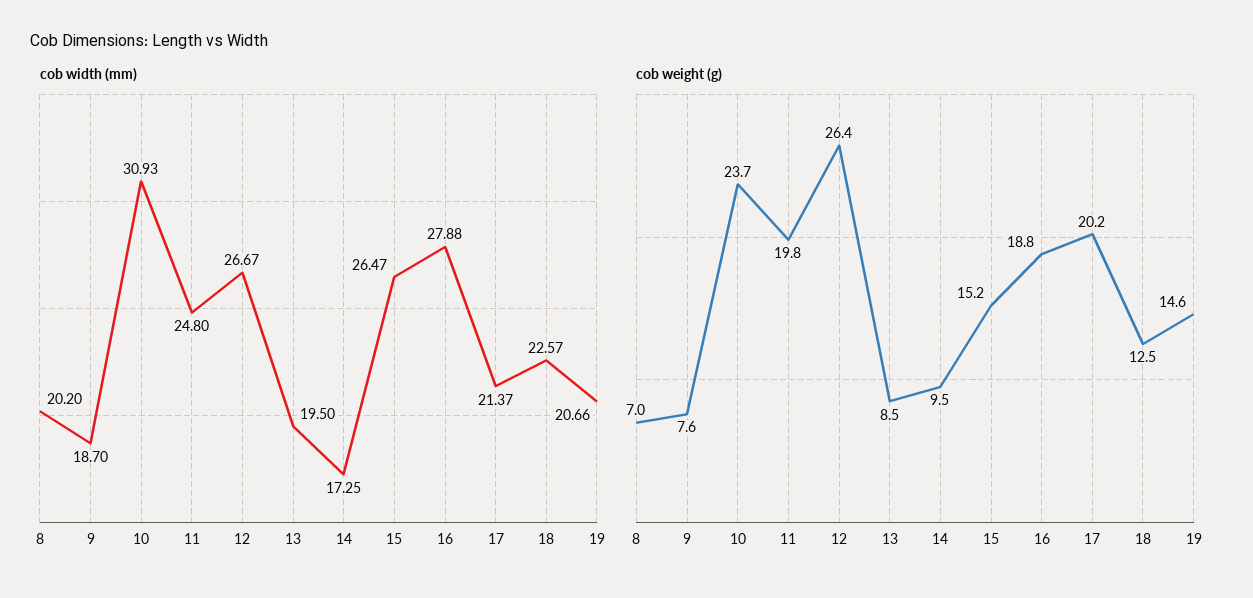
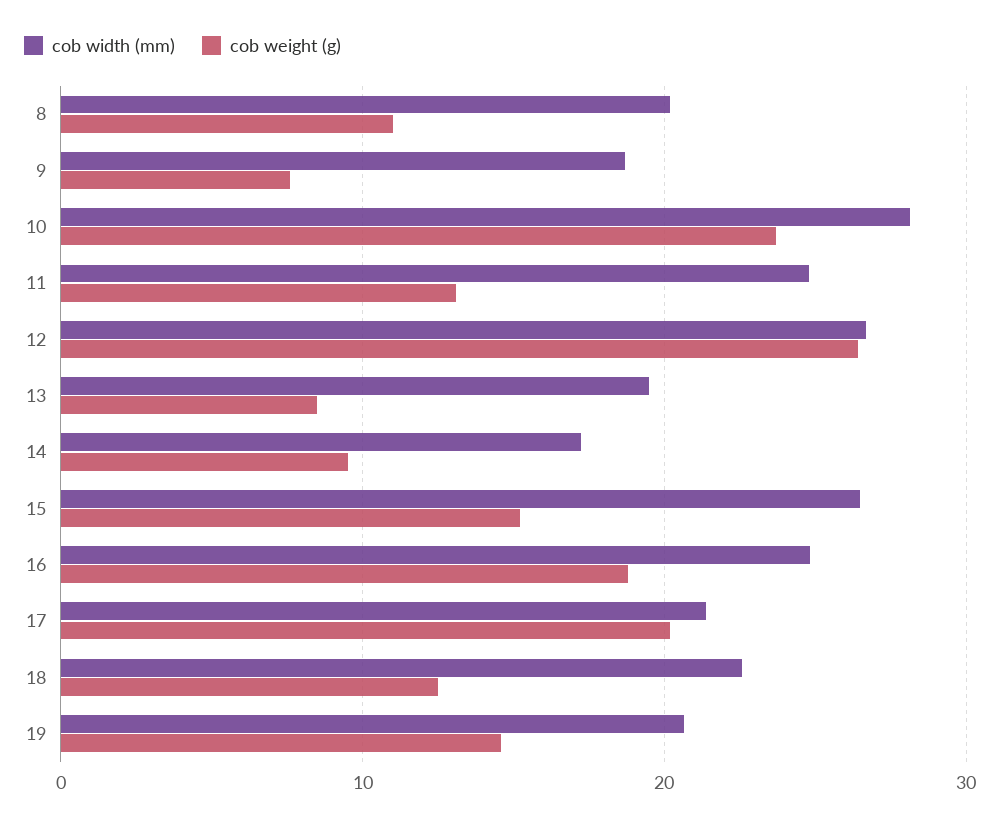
  {
    "cob width (mm)": {
      "8": 20.2,
      "9": 18.7,
-     "10": 30.93,
+     "10": 28,
      "11": 24.8,
      "12": 26.67,
      "13": 19.5,
      "14": 17.25,
      "15": 26.47,
-     "16": 27.88,
+     "16": 25,
      "17": 21.37,
      "18": 22.57,
      "19": 20.66
    },
    "cob weight (g)": {
-     "8": 7,
+     "8": 11,
      "9": 7.6,
      "10": 23.7,
-     "11": 19.8,
+     "11": 13,
      "12": 26.4,
      "13": 8.5,
      "14": 9.5,
      "15": 15.2,
      "16": 18.8,
      "17": 20.2,
      "18": 12.5,
      "19": 14.6
    }
  }

